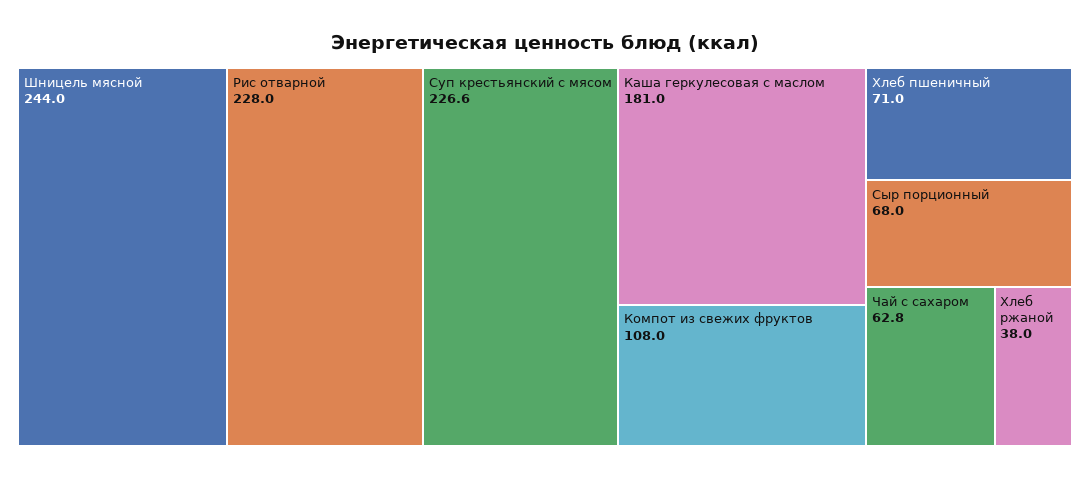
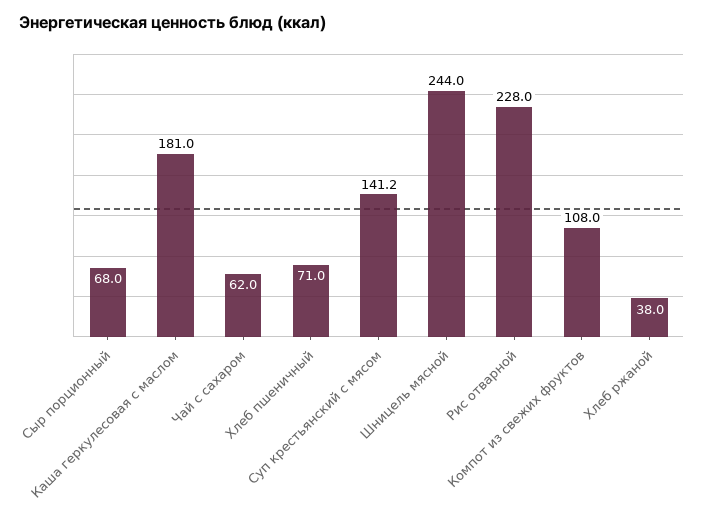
  {
    "Шницель мясной": 244,
    "Рис отварной": 228,
-   "Суп крестьянский с мясом": 226.6,
+   "Суп крестьянский с мясом": 141.2,
    "Каша геркулесовая с маслом": 181,
    "Компот из свежих фруктов": 108,
    "Хлеб пшеничный": 71,
    "Сыр порционный": 68,
-   "Чай с сахаром": 62.8,
+   "Чай с сахаром": 62,
    "Хлеб ржаной": 38
  }

